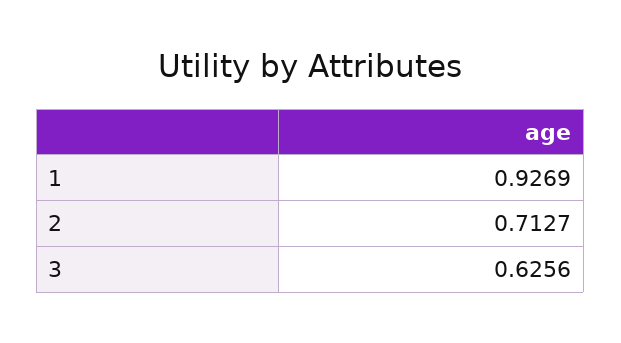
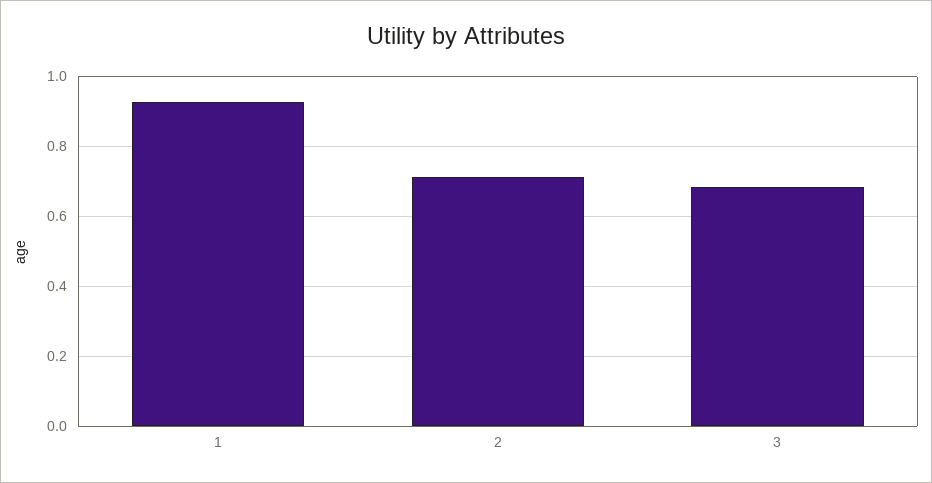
  {
    "1": 0.9269,
    "2": 0.7127,
-   "3": 0.6256
+   "3": 0.68
  }

